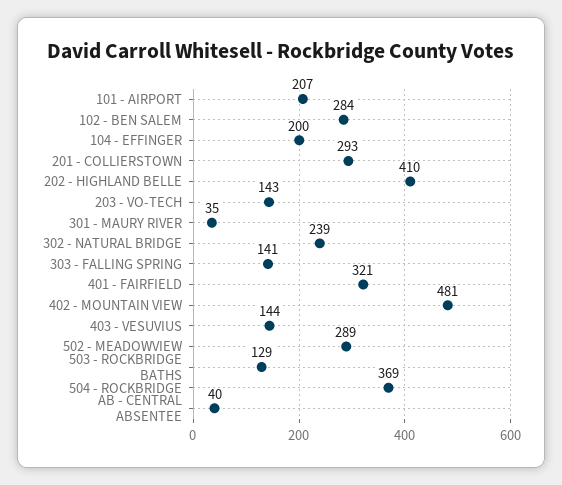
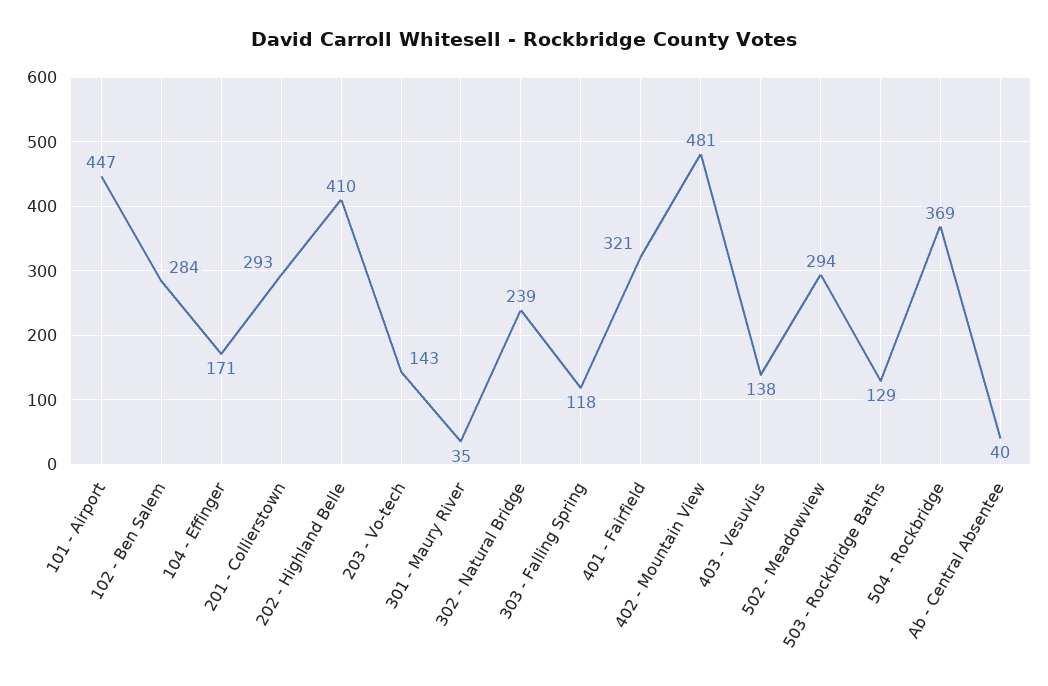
  {
-   "101 - AIRPORT": 207,
+   "101 - AIRPORT": 447,
    "102 - BEN SALEM": 284,
-   "104 - EFFINGER": 200,
+   "104 - EFFINGER": 171,
    "201 - COLLIERSTOWN": 293,
    "202 - HIGHLAND BELLE": 410,
    "203 - VO-TECH": 143,
    "301 - MAURY RIVER": 35,
    "302 - NATURAL BRIDGE": 239,
-   "303 - FALLING SPRING": 141,
+   "303 - FALLING SPRING": 118,
    "401 - FAIRFIELD": 321,
    "402 - MOUNTAIN VIEW": 481,
-   "403 - VESUVIUS": 144,
+   "403 - VESUVIUS": 138,
-   "502 - MEADOWVIEW": 289,
+   "502 - MEADOWVIEW": 294,
    "503 - ROCKBRIDGE BATHS": 129,
    "504 - ROCKBRIDGE": 369,
    "AB - CENTRAL ABSENTEE": 40
  }

